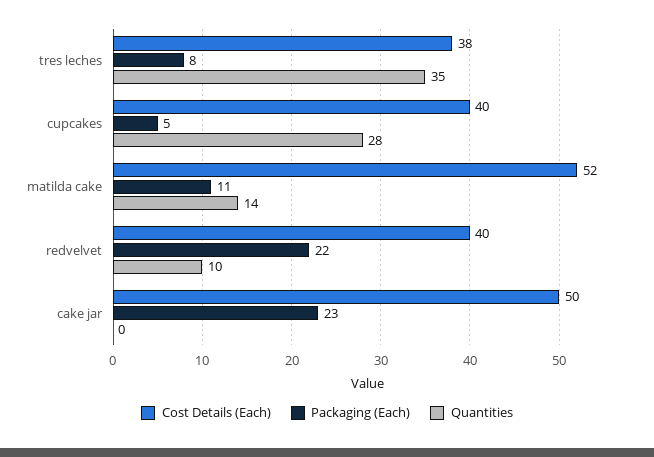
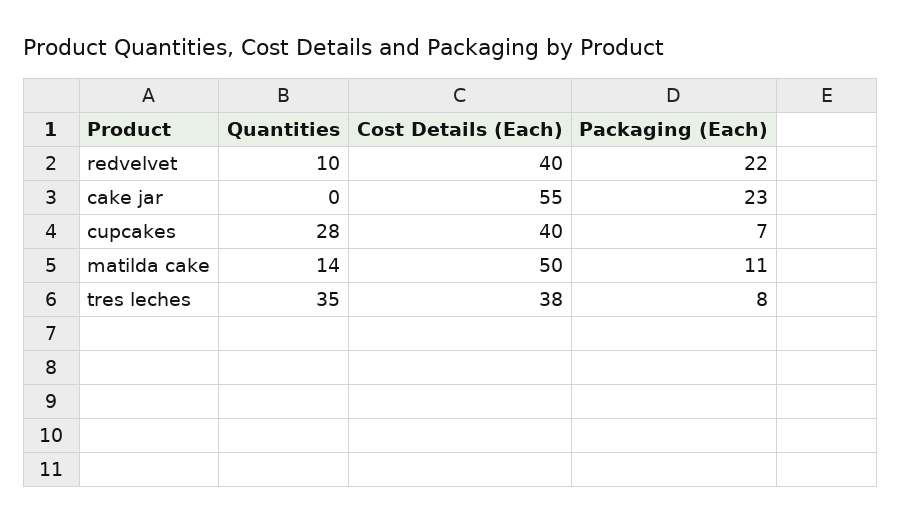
  {
    "Cost Details (Each)": {
      "tres leches": 38,
      "cupcakes": 40,
-     "matilda cake": 52,
+     "matilda cake": 50,
      "redvelvet": 40,
-     "cake jar": 50
+     "cake jar": 55
    },
    "Packaging (Each)": {
      "tres leches": 8,
-     "cupcakes": 5,
+     "cupcakes": 7,
      "matilda cake": 11,
      "redvelvet": 22,
      "cake jar": 23
    },
    "Quantities": {
      "tres leches": 35,
      "cupcakes": 28,
      "matilda cake": 14,
      "redvelvet": 10,
      "cake jar": 0
    }
  }

